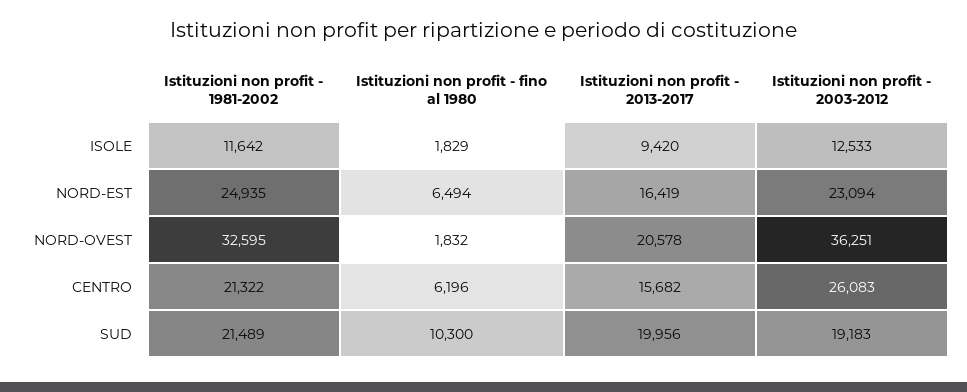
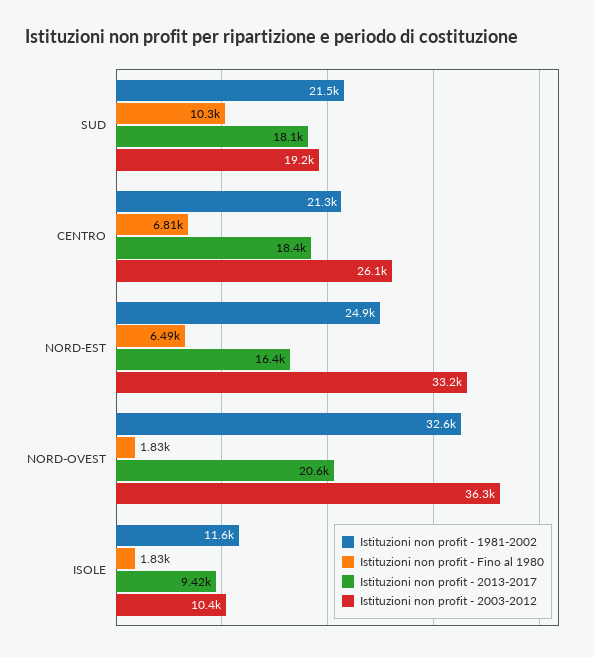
  {
    "Istituzioni non profit - 1981-2002": {
      "ISOLE": 11642,
      "NORD-EST": 24935,
      "NORD-OVEST": 32595,
      "CENTRO": 21322,
      "SUD": 21489
    },
    "Istituzioni non profit - fino al 1980": {
      "ISOLE": 1829,
      "NORD-EST": 6494,
      "NORD-OVEST": 1832,
-     "CENTRO": 6196,
+     "CENTRO": 6810,
      "SUD": 10300
    },
    "Istituzioni non profit - 2013-2017": {
      "ISOLE": 9420,
      "NORD-EST": 16419,
      "NORD-OVEST": 20578,
-     "CENTRO": 15682,
+     "CENTRO": 18400,
-     "SUD": 19956
+     "SUD": 18100
    },
    "Istituzioni non profit - 2003-2012": {
-     "ISOLE": 12533,
+     "ISOLE": 10400,
-     "NORD-EST": 23094,
+     "NORD-EST": 33200,
      "NORD-OVEST": 36251,
      "CENTRO": 26083,
      "SUD": 19183
    }
  }

